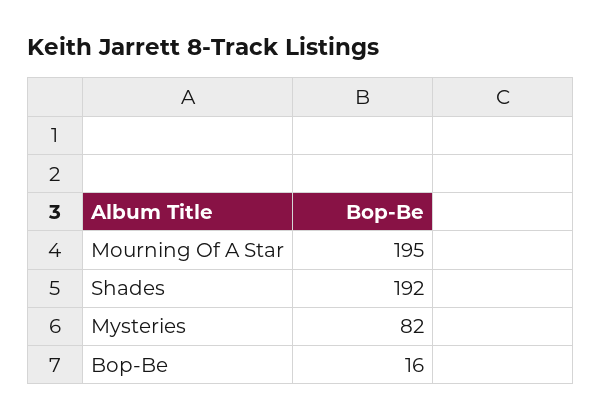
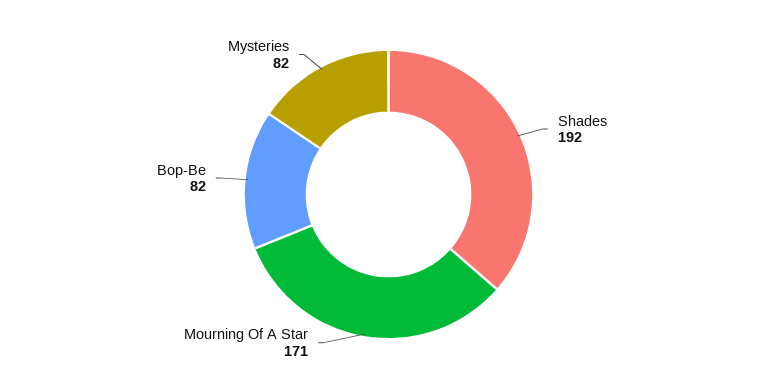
  {
-   "Mourning Of A Star": 195,
+   "Mourning Of A Star": 171,
    "Shades": 192,
    "Mysteries": 82,
-   "Bop-Be": 16
+   "Bop-Be": 82
  }

